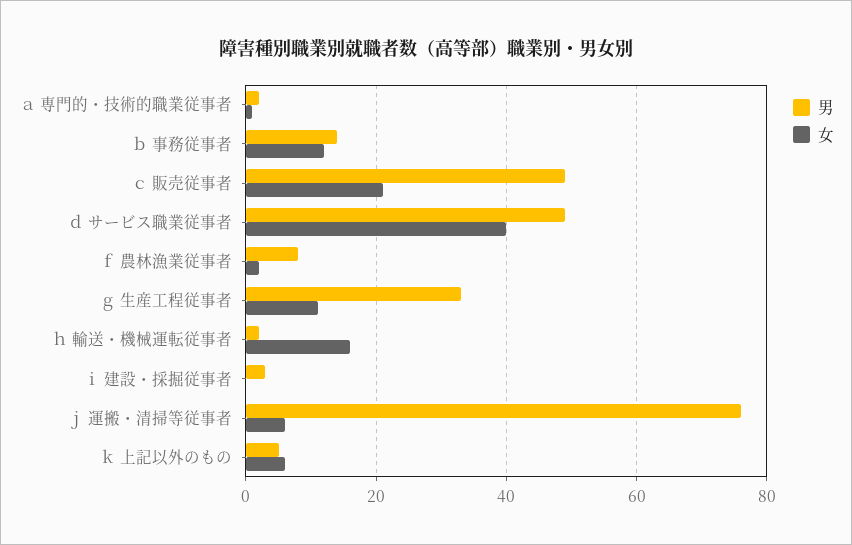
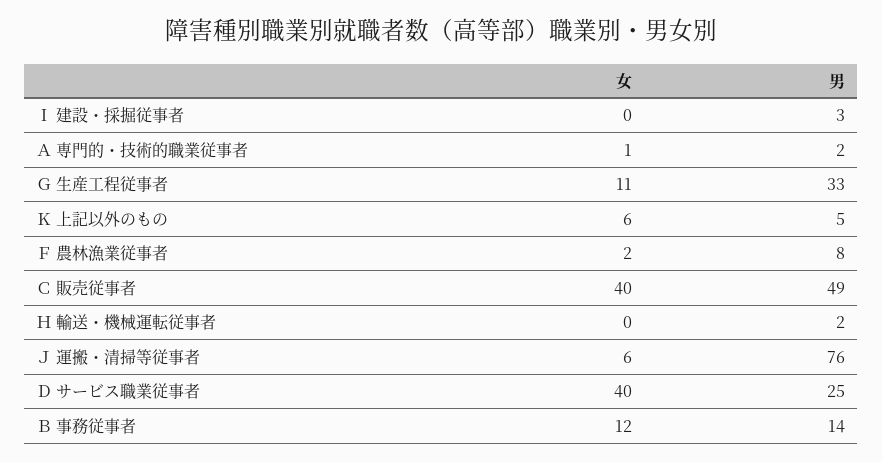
  {
    "男": {
      "ａ 専門的・技術的職業従事者": 2,
      "ｂ 事務従事者": 14,
      "ｃ 販売従事者": 49,
-     "ｄ サービス職業従事者": 50,
+     "ｄ サービス職業従事者": 25,
      "ｆ 農林漁業従事者": 8,
      "ｇ 生産工程従事者": 33,
      "ｈ 輸送・機械運転従事者": 2,
      "ｉ 建設・採掘従事者": 3,
      "ｊ 運搬・清掃等従事者": 76,
      "ｋ 上記以外のもの": 5
    },
    "女": {
      "ａ 専門的・技術的職業従事者": 1,
      "ｂ 事務従事者": 12,
-     "ｃ 販売従事者": 20,
+     "ｃ 販売従事者": 40,
      "ｄ サービス職業従事者": 40,
      "ｆ 農林漁業従事者": 2,
      "ｇ 生産工程従事者": 11,
-     "ｈ 輸送・機械運転従事者": 15,
+     "ｈ 輸送・機械運転従事者": 0,
      "ｉ 建設・採掘従事者": 0,
      "ｊ 運搬・清掃等従事者": 6,
      "ｋ 上記以外のもの": 6
    }
  }

